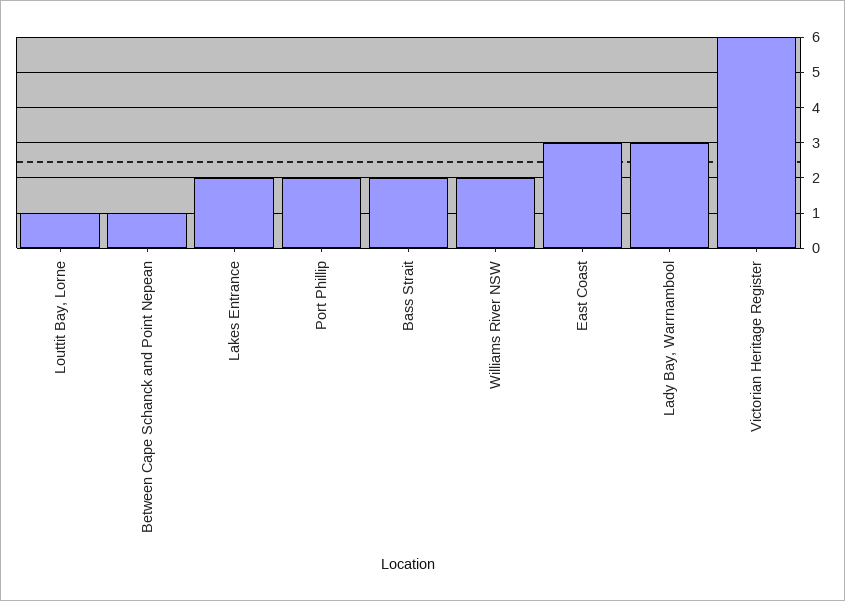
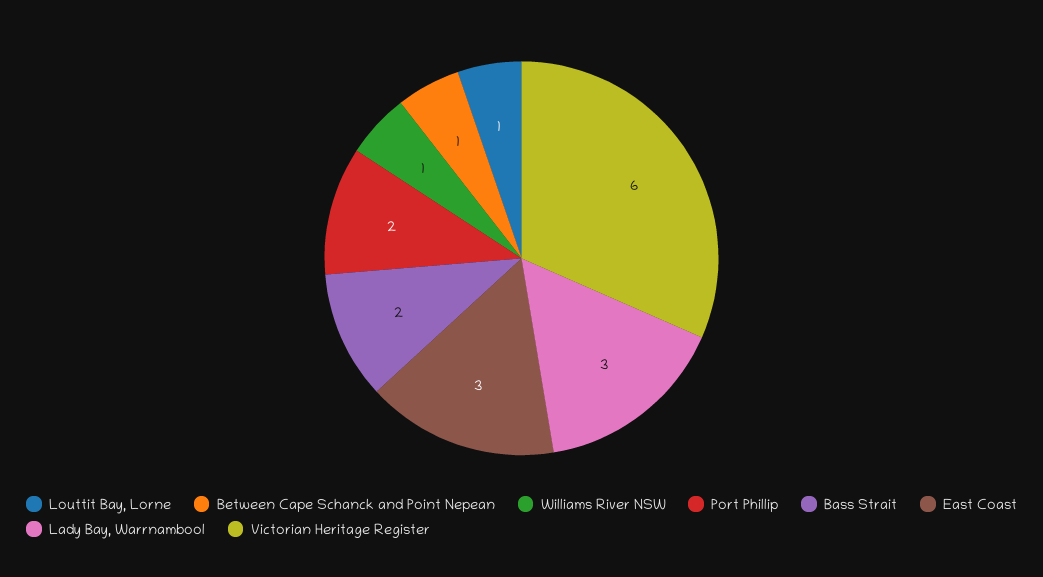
  {
    "Louttit Bay, Lorne": 1,
    "Between Cape Schanck and Point Nepean": 1,
-   "Lakes Entrance": 2,
    "Port Phillip": 2,
    "Bass Strait": 2,
-   "Williams River NSW": 2,
+   "Williams River NSW": 1,
    "East Coast": 3,
    "Lady Bay, Warrnambool": 3,
    "Victorian Heritage Register": 6
  }

